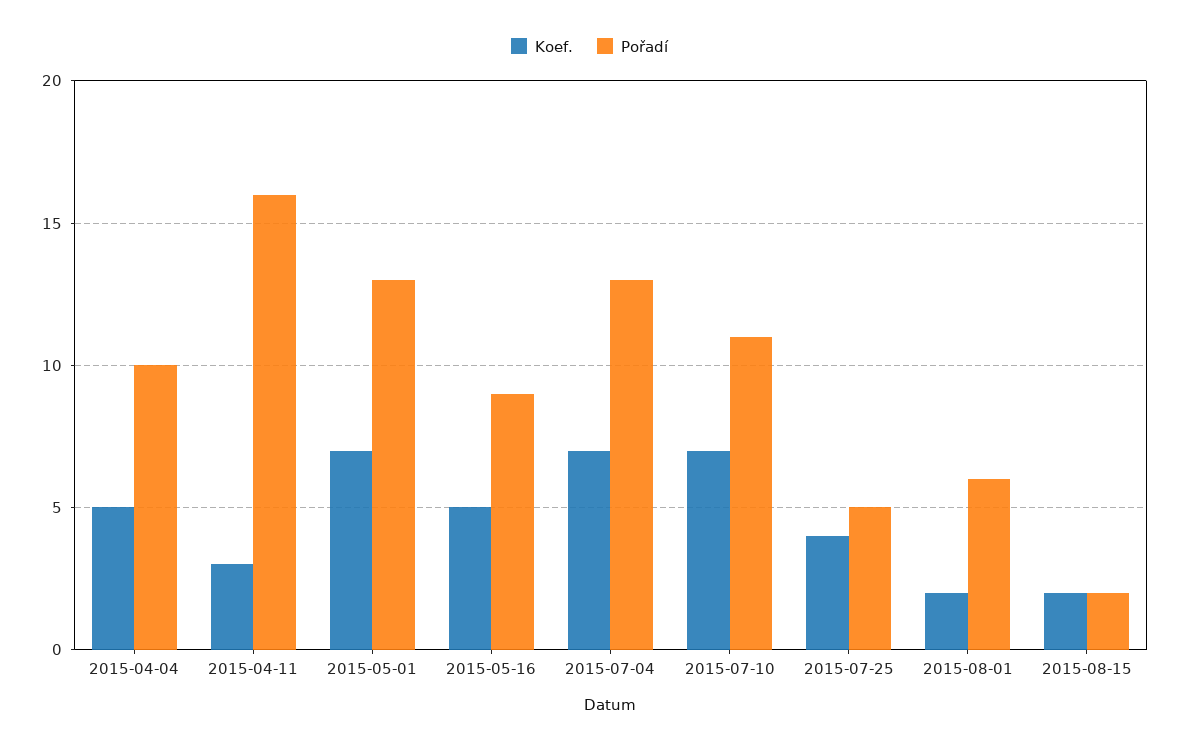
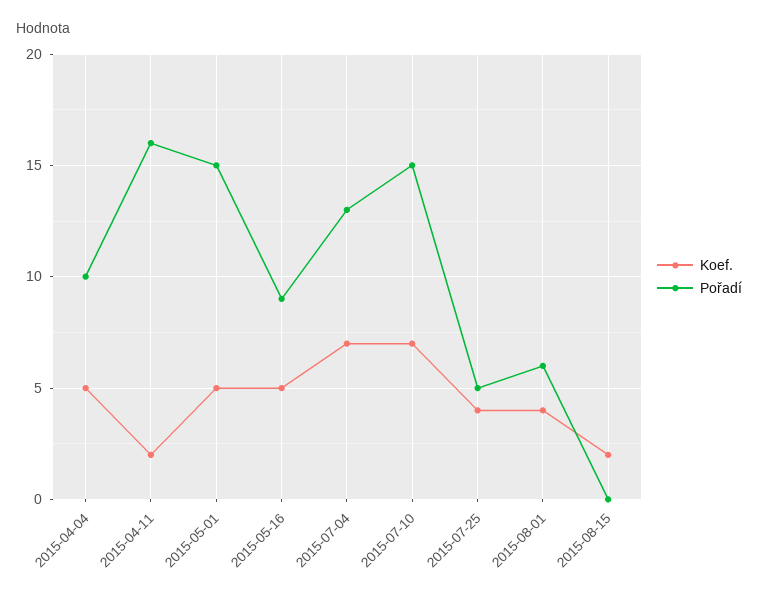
  {
    "Koef.": {
      "2015-04-04": 5,
-     "2015-04-11": 3,
+     "2015-04-11": 2,
-     "2015-05-01": 7,
+     "2015-05-01": 5,
      "2015-05-16": 5,
      "2015-07-04": 7,
      "2015-07-10": 7,
      "2015-07-25": 4,
-     "2015-08-01": 2,
+     "2015-08-01": 4,
      "2015-08-15": 2
    },
    "Pořadí": {
      "2015-04-04": 10,
      "2015-04-11": 16,
-     "2015-05-01": 13,
+     "2015-05-01": 15,
      "2015-05-16": 9,
      "2015-07-04": 13,
-     "2015-07-10": 11,
+     "2015-07-10": 15,
      "2015-07-25": 5,
      "2015-08-01": 6,
-     "2015-08-15": 2
+     "2015-08-15": 0
    }
  }

